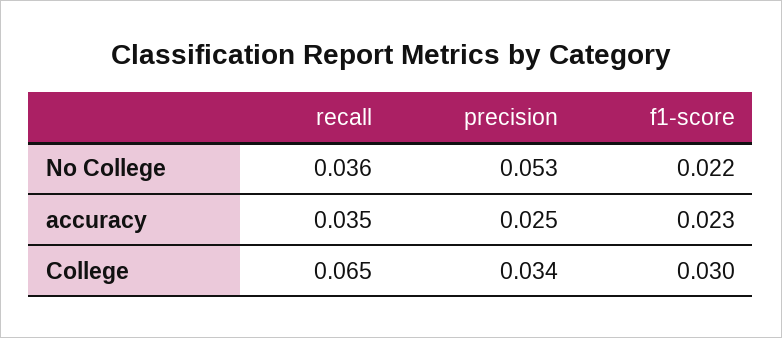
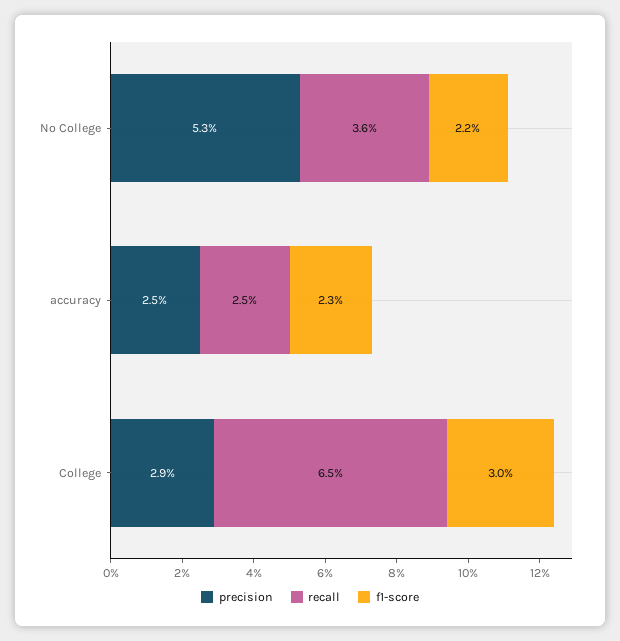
  {
    "recall": {
      "No College": 0.036,
-     "accuracy": 0.035,
+     "accuracy": 0.025,
      "College": 0.065
    },
    "precision": {
      "No College": 0.053,
      "accuracy": 0.025,
-     "College": 0.034
+     "College": 0.029
    },
    "f1-score": {
      "No College": 0.022,
      "accuracy": 0.023,
      "College": 0.03
    }
  }

